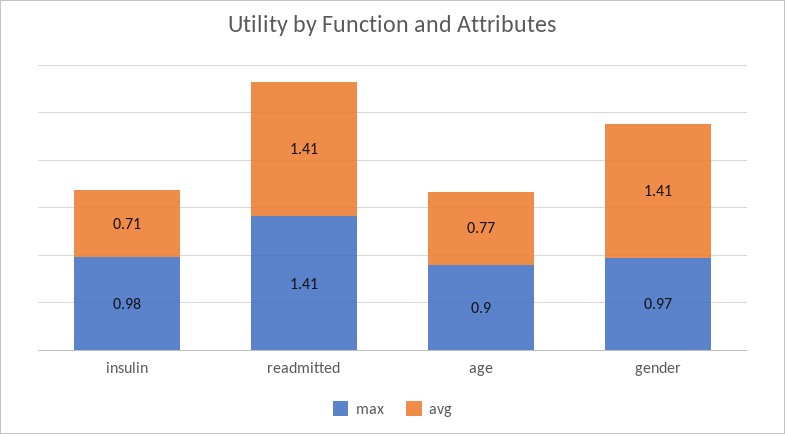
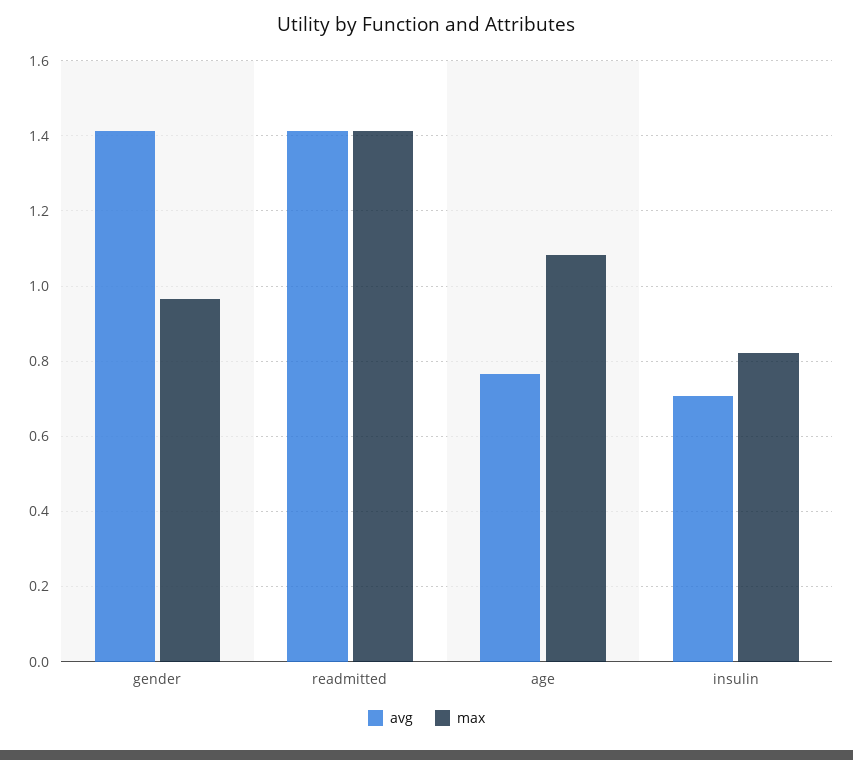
  {
    "max": {
-     "insulin": 0.98,
+     "insulin": 0.82,
      "readmitted": 1.41,
-     "age": 0.9,
+     "age": 1.08,
      "gender": 0.97
    },
    "avg": {
      "insulin": 0.71,
      "readmitted": 1.41,
      "age": 0.77,
      "gender": 1.41
    }
  }

